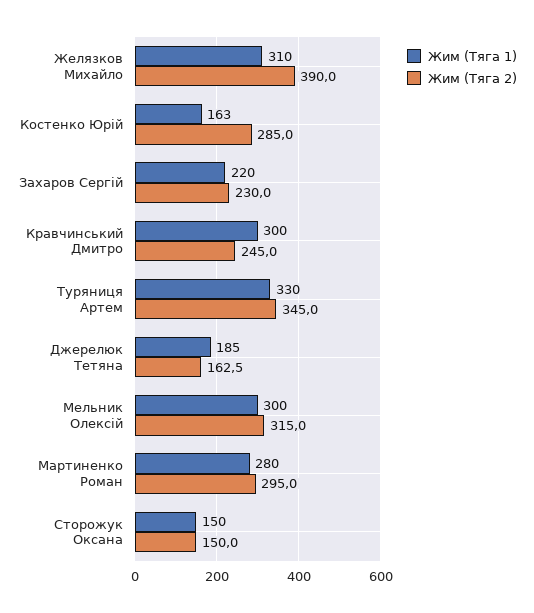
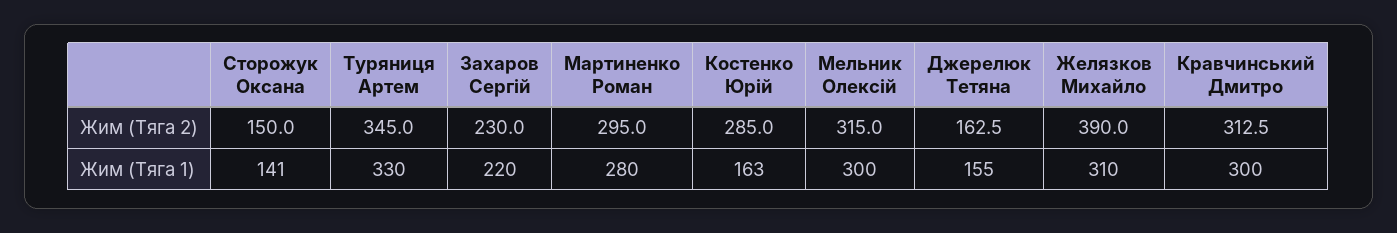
  {
    "Жим (Тяга 1)": {
      "Желязков Михайло": 310,
      "Костенко Юрій": 163,
      "Захаров Сергій": 220,
      "Кравчинський Дмитро": 300,
      "Туряниця Артем": 330,
-     "Джерелюк Тетяна": 185,
+     "Джерелюк Тетяна": 155,
      "Мельник Олексій": 300,
      "Мартиненко Роман": 280,
-     "Сторожук Оксана": 150
+     "Сторожук Оксана": 141
    },
    "Жим (Тяга 2)": {
      "Желязков Михайло": 390,
      "Костенко Юрій": 285,
      "Захаров Сергій": 230,
-     "Кравчинський Дмитро": 245,
+     "Кравчинський Дмитро": 312.5,
      "Туряниця Артем": 345,
      "Джерелюк Тетяна": 162.5,
      "Мельник Олексій": 315,
      "Мартиненко Роман": 295,
      "Сторожук Оксана": 150
    }
  }

